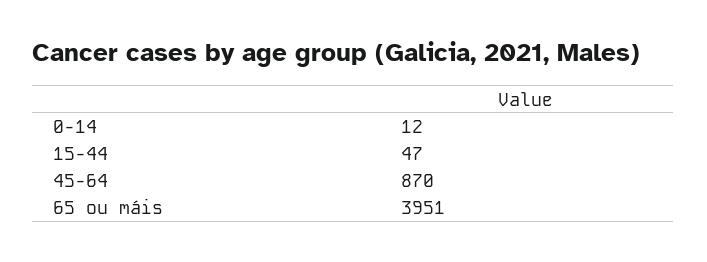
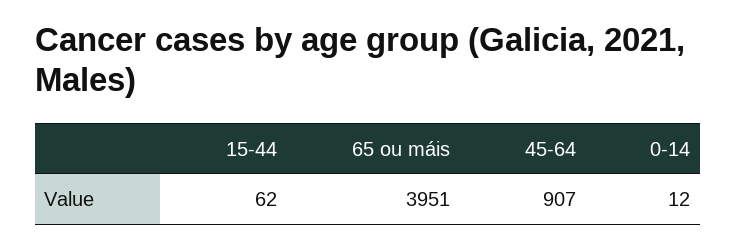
  {
    "0-14": 12,
-   "15-44": 47,
+   "15-44": 62,
-   "45-64": 870,
+   "45-64": 907,
    "65 ou máis": 3951
  }

